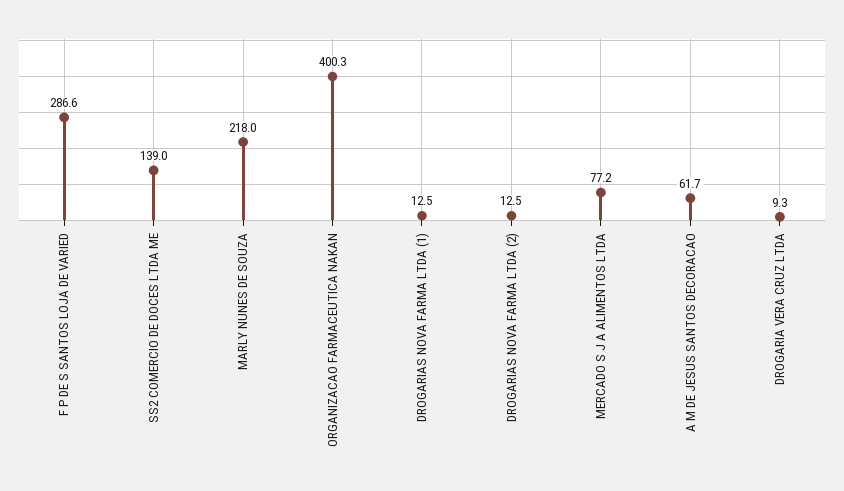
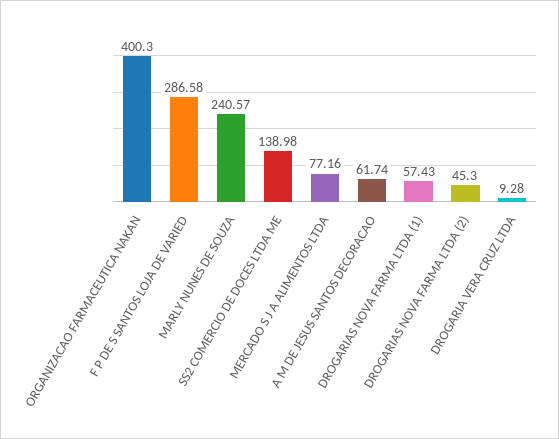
  {
    "F P DE S SANTOS LOJA DE VARIED": 286.58,
    "SS2 COMERCIO DE DOCES LTDA ME": 138.98,
-   "MARLY NUNES DE SOUZA": 218,
+   "MARLY NUNES DE SOUZA": 240.57,
    "ORGANIZACAO FARMACEUTICA NAKAN": 400.3,
-   "DROGARIAS NOVA FARMA LTDA (1)": 12.5,
+   "DROGARIAS NOVA FARMA LTDA (1)": 57.43,
-   "DROGARIAS NOVA FARMA LTDA (2)": 12.5,
+   "DROGARIAS NOVA FARMA LTDA (2)": 45.3,
    "MERCADO S J A ALIMENTOS LTDA": 77.16,
    "A M DE JESUS SANTOS DECORACAO": 61.74,
    "DROGARIA VERA CRUZ LTDA": 9.28
  }

